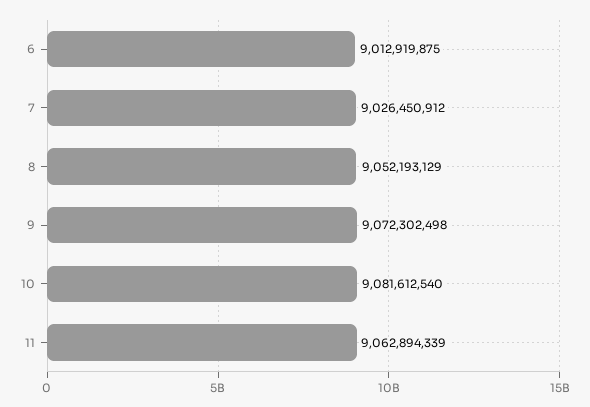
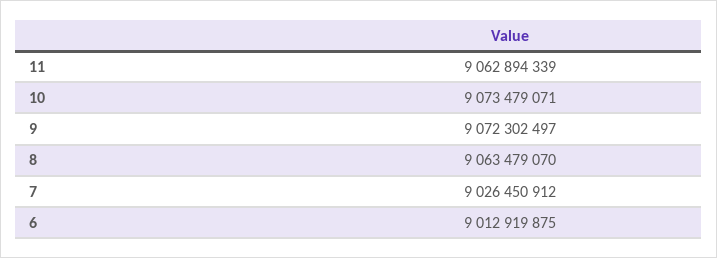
  {
    "6": 9012919875,
    "7": 9026450912,
-   "8": 9052193129,
+   "8": 9063479070,
-   "9": 9072302498,
+   "9": 9072302497,
-   "10": 9081612540,
+   "10": 9073479071,
    "11": 9062894339
  }

